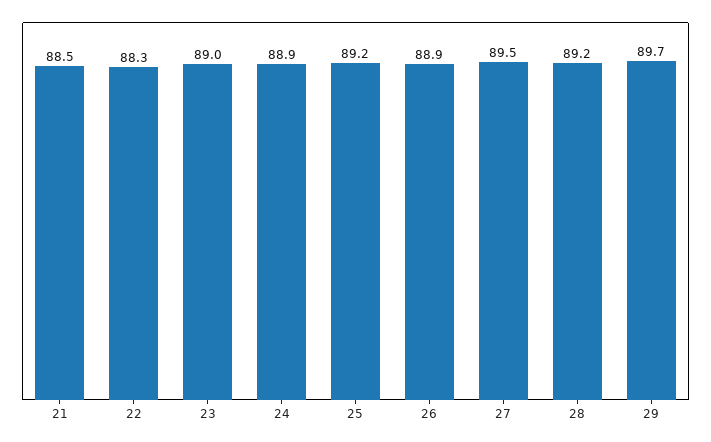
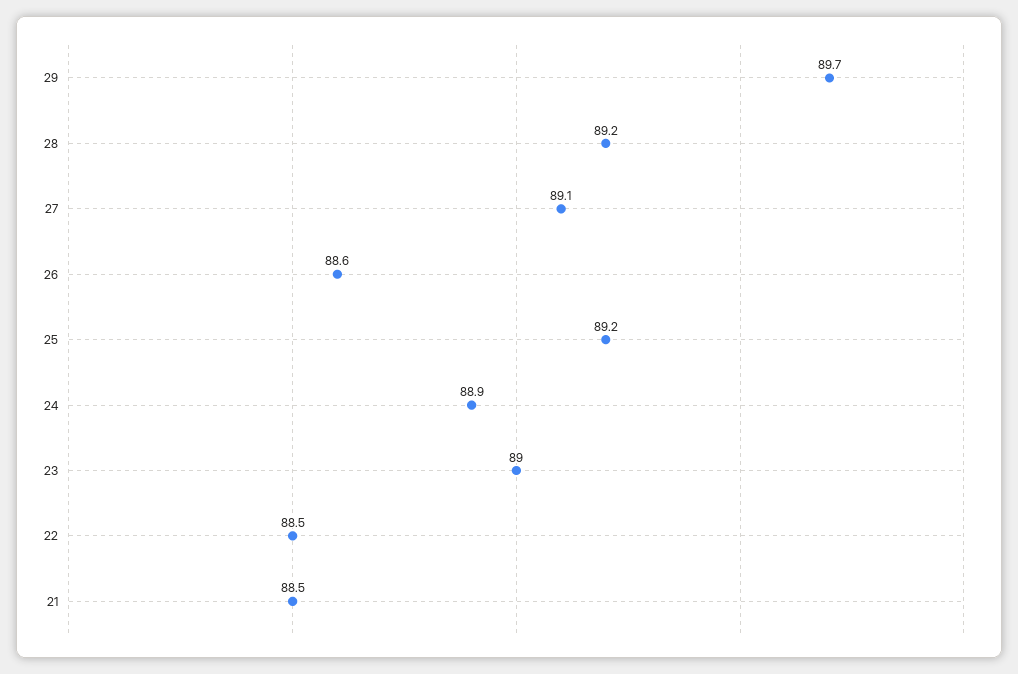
  {
    "21": 88.5,
-   "22": 88.3,
+   "22": 88.5,
    "23": 89,
    "24": 88.9,
    "25": 89.2,
-   "26": 88.9,
+   "26": 88.6,
-   "27": 89.5,
+   "27": 89.1,
    "28": 89.2,
    "29": 89.7
  }

